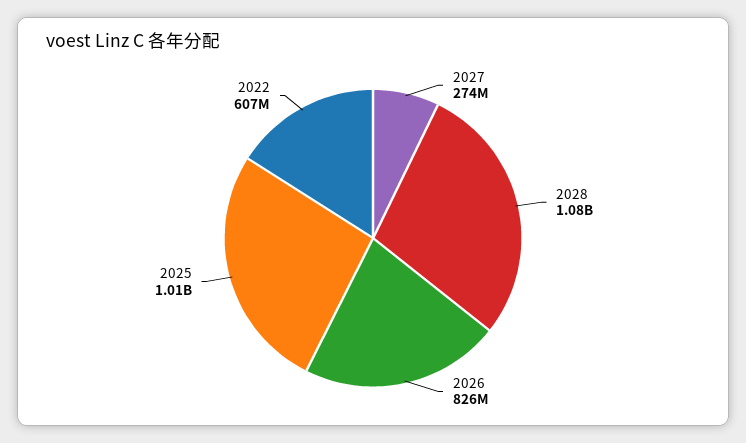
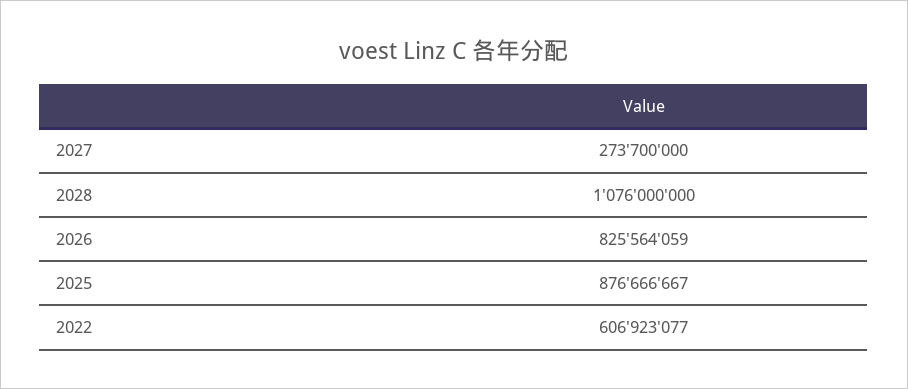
  {
    "2027": 273700000,
    "2028": 1076000000,
    "2026": 825564059,
-   "2025": 1010000000,
+   "2025": 876666667,
    "2022": 606923077
  }

